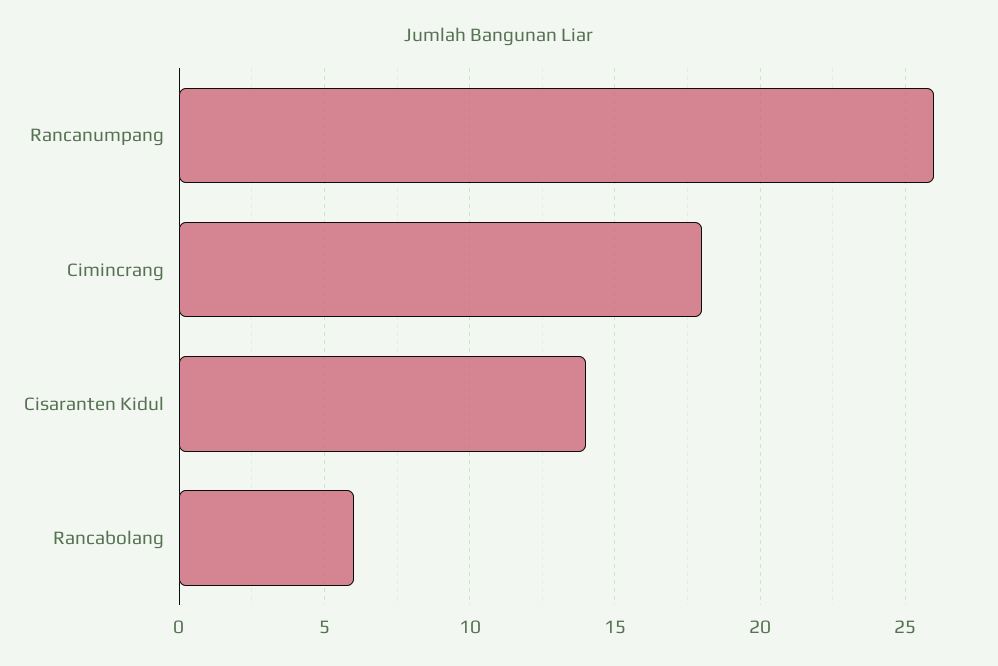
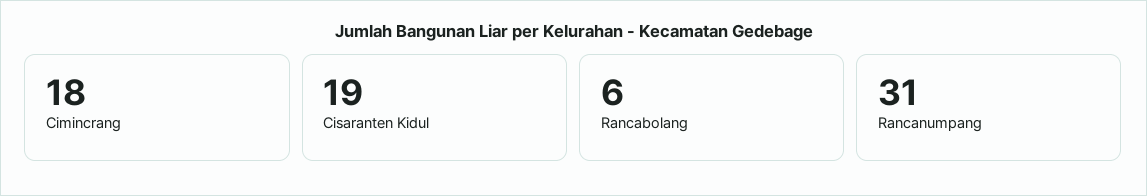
  {
-   "Rancanumpang": 26,
+   "Rancanumpang": 31,
    "Cimincrang": 18,
-   "Cisaranten Kidul": 14,
+   "Cisaranten Kidul": 19,
    "Rancabolang": 6
  }

